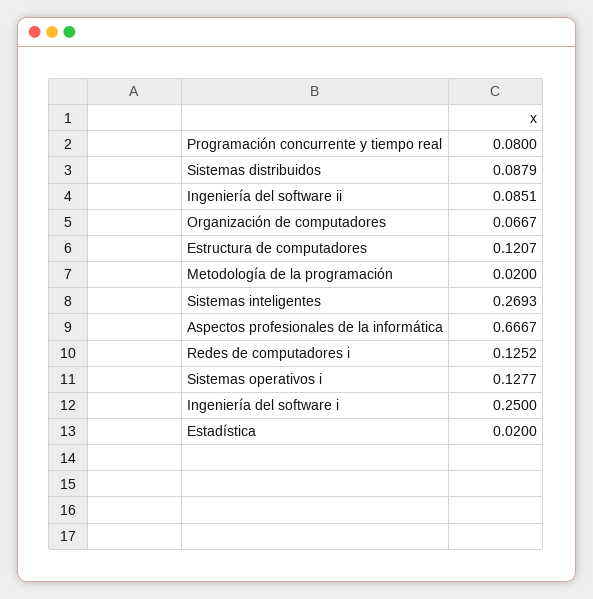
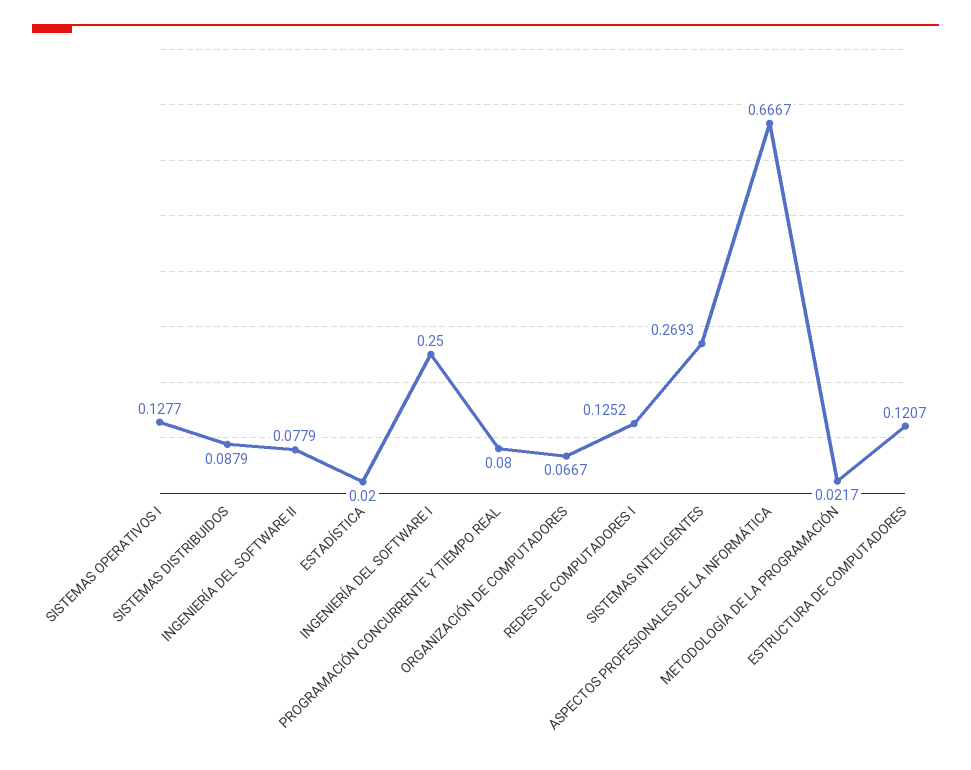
  {
    "Programación concurrente y tiempo real": 0.08,
    "Sistemas distribuidos": 0.0879,
-   "Ingeniería del software ii": 0.0851,
+   "Ingeniería del software ii": 0.0779,
    "Organización de computadores": 0.0667,
    "Estructura de computadores": 0.1207,
-   "Metodología de la programación": 0.02,
+   "Metodología de la programación": 0.0217,
    "Sistemas inteligentes": 0.2693,
    "Aspectos profesionales de la informática": 0.6667,
    "Redes de computadores i": 0.1252,
    "Sistemas operativos i": 0.1277,
    "Ingeniería del software i": 0.25,
    "Estadística": 0.02
  }

